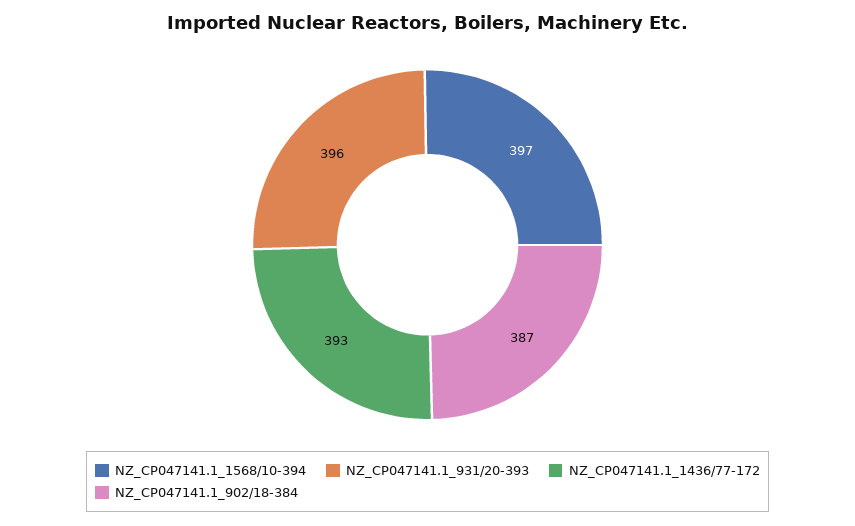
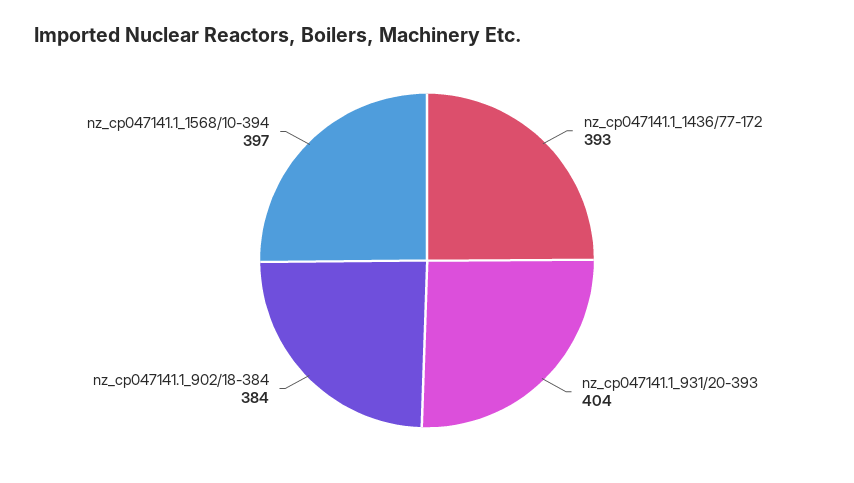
  {
    "NZ_CP047141.1_1568/10-394": 397,
-   "NZ_CP047141.1_931/20-393": 396,
+   "NZ_CP047141.1_931/20-393": 404,
    "NZ_CP047141.1_1436/77-172": 393,
-   "NZ_CP047141.1_902/18-384": 387
+   "NZ_CP047141.1_902/18-384": 384
  }

